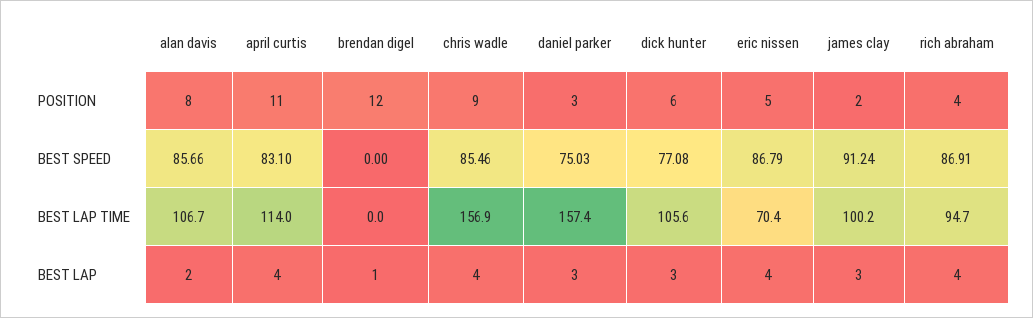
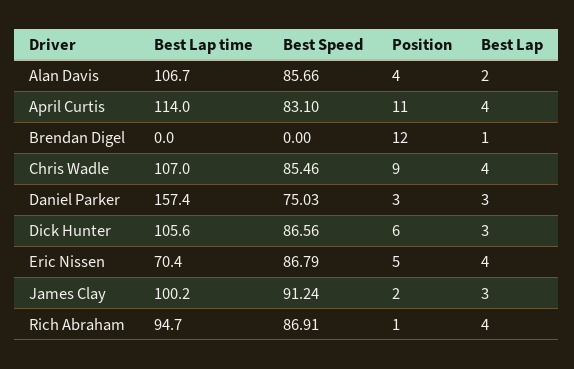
  {
    "alan davis": {
-     "POSITION": 8,
+     "POSITION": 4,
      "BEST SPEED": 85.66,
      "BEST LAP TIME": 106.7,
      "BEST LAP": 2
    },
    "april curtis": {
      "POSITION": 11,
      "BEST SPEED": 83.1,
      "BEST LAP TIME": 114,
      "BEST LAP": 4
    },
    "brendan digel": {
      "POSITION": 12,
      "BEST SPEED": 0,
      "BEST LAP TIME": 0,
      "BEST LAP": 1
    },
    "chris wadle": {
      "POSITION": 9,
      "BEST SPEED": 85.46,
-     "BEST LAP TIME": 156.9,
+     "BEST LAP TIME": 107,
      "BEST LAP": 4
    },
    "daniel parker": {
      "POSITION": 3,
      "BEST SPEED": 75.03,
      "BEST LAP TIME": 157.4,
      "BEST LAP": 3
    },
    "dick hunter": {
      "POSITION": 6,
-     "BEST SPEED": 77.08,
+     "BEST SPEED": 86.56,
      "BEST LAP TIME": 105.6,
      "BEST LAP": 3
    },
    "eric nissen": {
      "POSITION": 5,
      "BEST SPEED": 86.79,
      "BEST LAP TIME": 70.4,
      "BEST LAP": 4
    },
    "james clay": {
      "POSITION": 2,
      "BEST SPEED": 91.24,
      "BEST LAP TIME": 100.2,
      "BEST LAP": 3
    },
    "rich abraham": {
-     "POSITION": 4,
+     "POSITION": 1,
      "BEST SPEED": 86.91,
      "BEST LAP TIME": 94.7,
      "BEST LAP": 4
    }
  }

